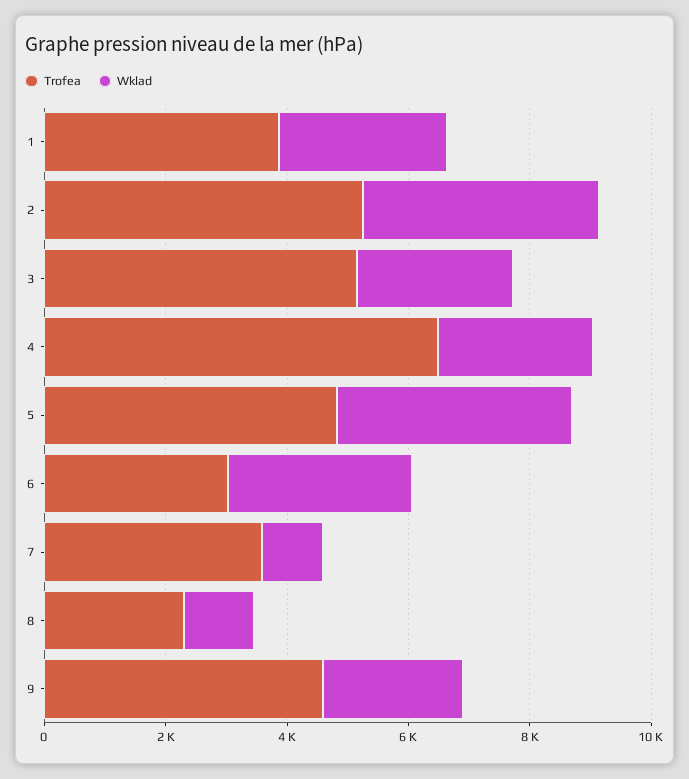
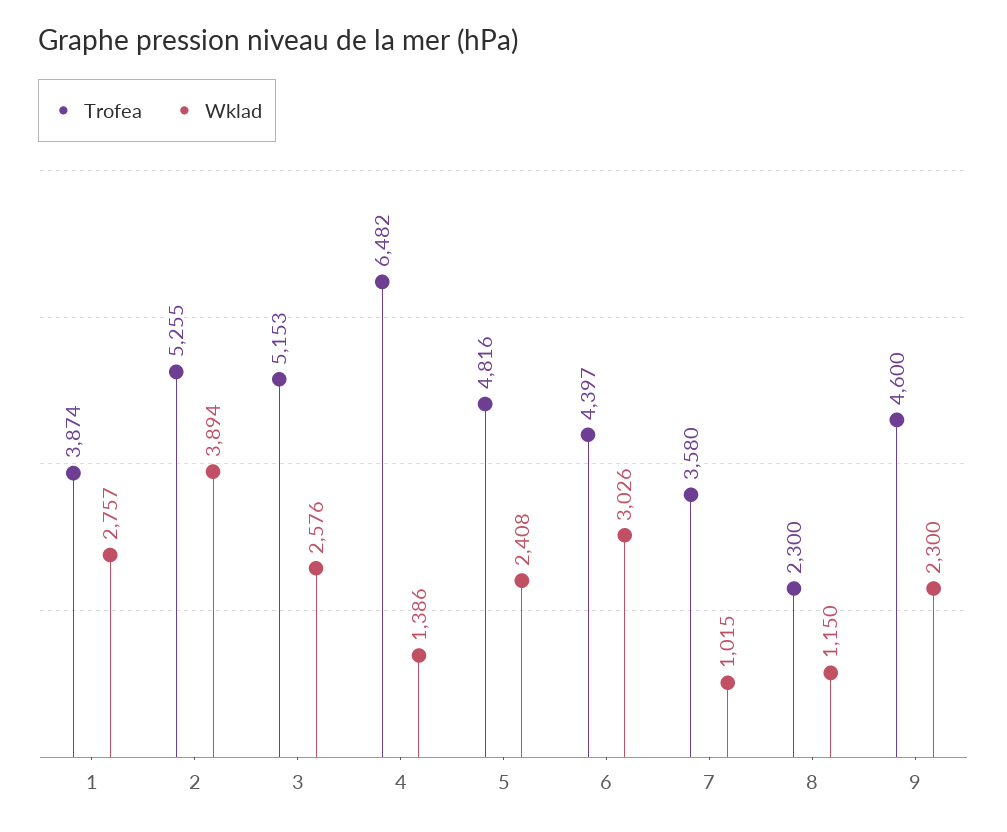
  {
    "Trofea": {
      "1": 3874,
      "2": 5255,
      "3": 5153,
      "4": 6482,
      "5": 4816,
-     "6": 3000,
+     "6": 4397,
      "7": 3580,
      "8": 2300,
      "9": 4600
    },
    "Wklad": {
      "1": 2757,
      "2": 3894,
      "3": 2576,
-     "4": 2500,
+     "4": 1386,
-     "5": 4000,
+     "5": 2408,
      "6": 3026,
      "7": 1015,
      "8": 1150,
      "9": 2300
    }
  }

